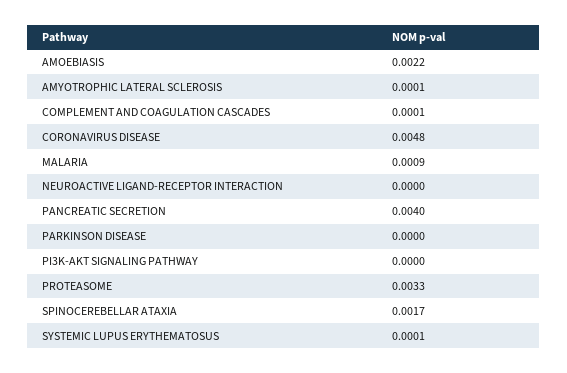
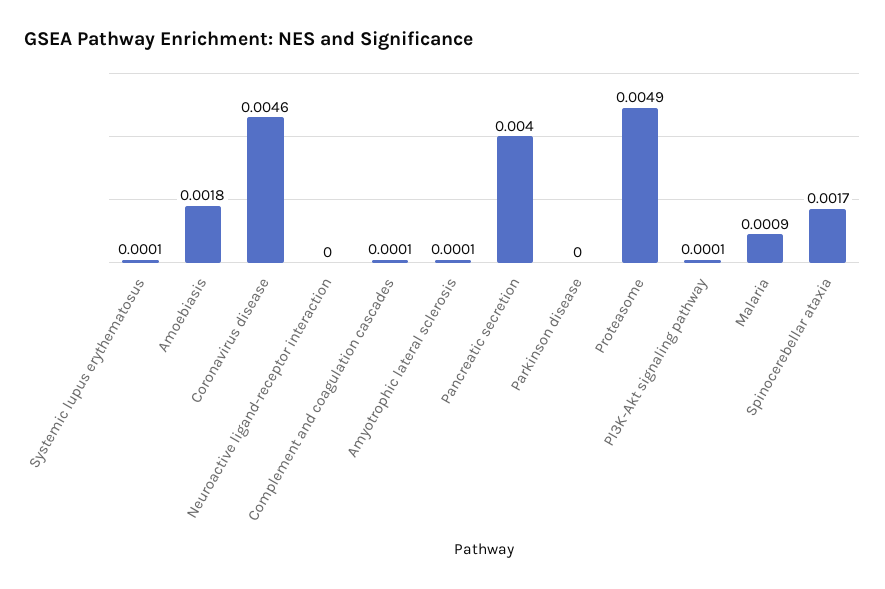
  {
-   "AMOEBIASIS": 0.0022,
+   "AMOEBIASIS": 0.0018,
    "AMYOTROPHIC LATERAL SCLEROSIS": 0.0001,
    "COMPLEMENT AND COAGULATION CASCADES": 0.0001,
-   "CORONAVIRUS DISEASE": 0.0048,
+   "CORONAVIRUS DISEASE": 0.0046,
    "MALARIA": 0.0009,
    "NEUROACTIVE LIGAND-RECEPTOR INTERACTION": 0,
    "PANCREATIC SECRETION": 0.004,
    "PARKINSON DISEASE": 0,
-   "PI3K-AKT SIGNALING PATHWAY": 0,
+   "PI3K-AKT SIGNALING PATHWAY": 0.0001,
-   "PROTEASOME": 0.0033,
+   "PROTEASOME": 0.0049,
    "SPINOCEREBELLAR ATAXIA": 0.0017,
    "SYSTEMIC LUPUS ERYTHEMATOSUS": 0.0001
  }

